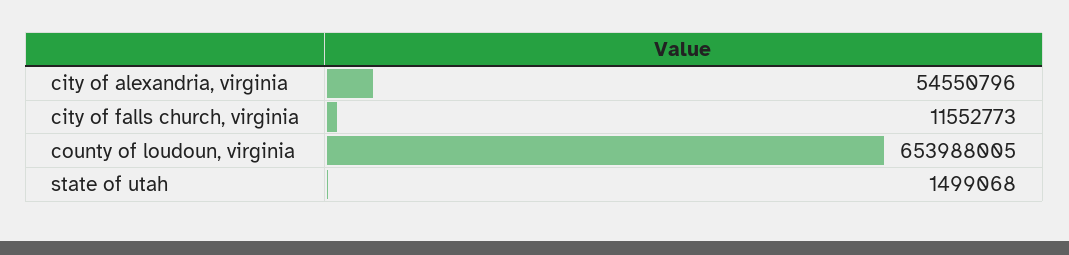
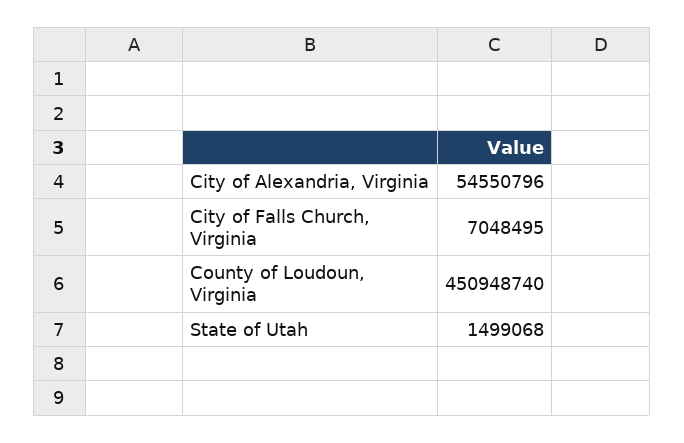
  {
    "city of alexandria, virginia": 54550796,
-   "city of falls church, virginia": 11552773,
+   "city of falls church, virginia": 7048495,
-   "county of loudoun, virginia": 653988005,
+   "county of loudoun, virginia": 450948740,
    "state of utah": 1499068
  }

